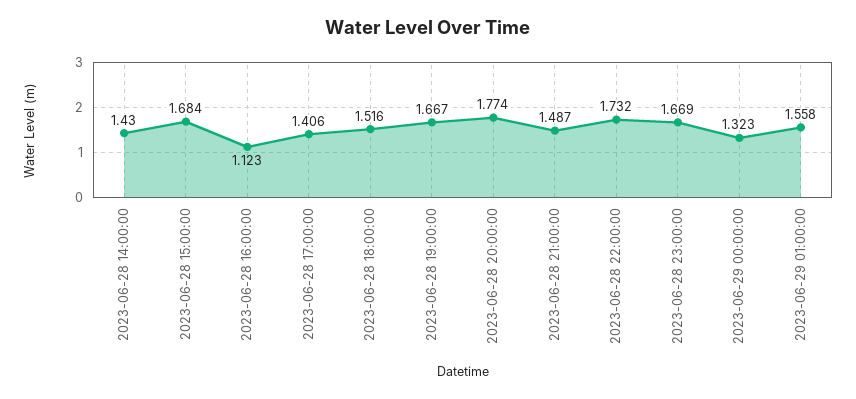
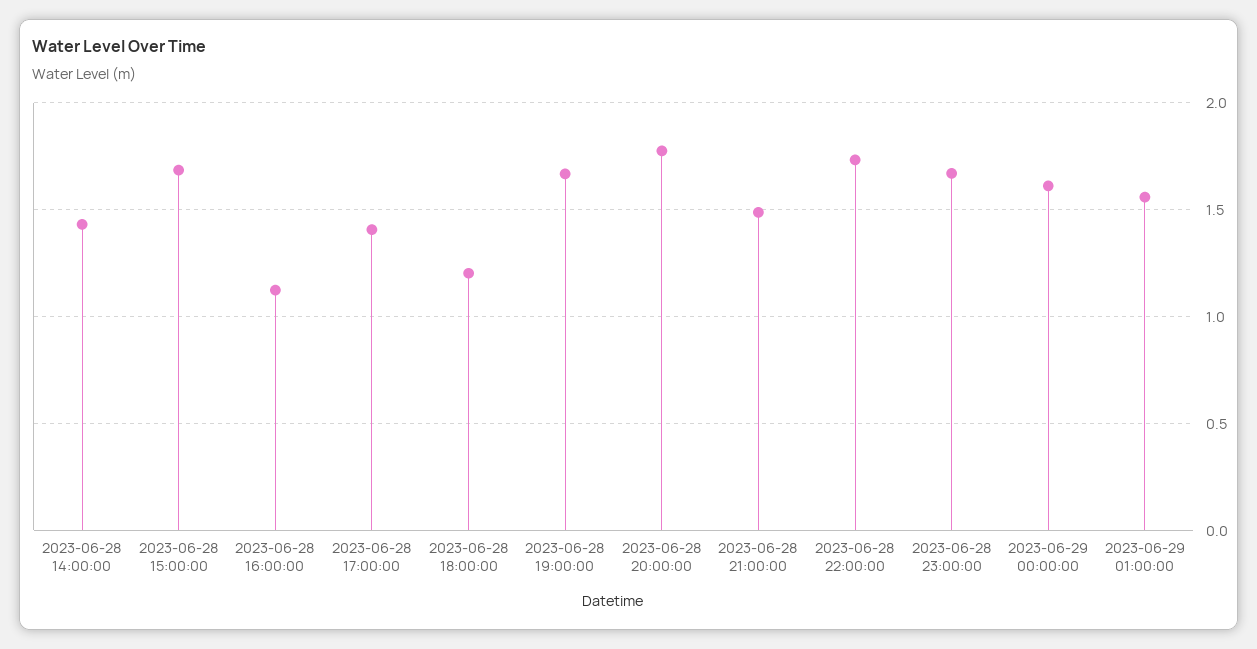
  {
    "2023-06-28 14:00:00": 1.43,
    "2023-06-28 15:00:00": 1.684,
    "2023-06-28 16:00:00": 1.123,
    "2023-06-28 17:00:00": 1.406,
-   "2023-06-28 18:00:00": 1.516,
+   "2023-06-28 18:00:00": 1.2,
    "2023-06-28 19:00:00": 1.667,
    "2023-06-28 20:00:00": 1.774,
    "2023-06-28 21:00:00": 1.487,
    "2023-06-28 22:00:00": 1.732,
    "2023-06-28 23:00:00": 1.669,
-   "2023-06-29 00:00:00": 1.323,
+   "2023-06-29 00:00:00": 1.6,
    "2023-06-29 01:00:00": 1.558
  }

